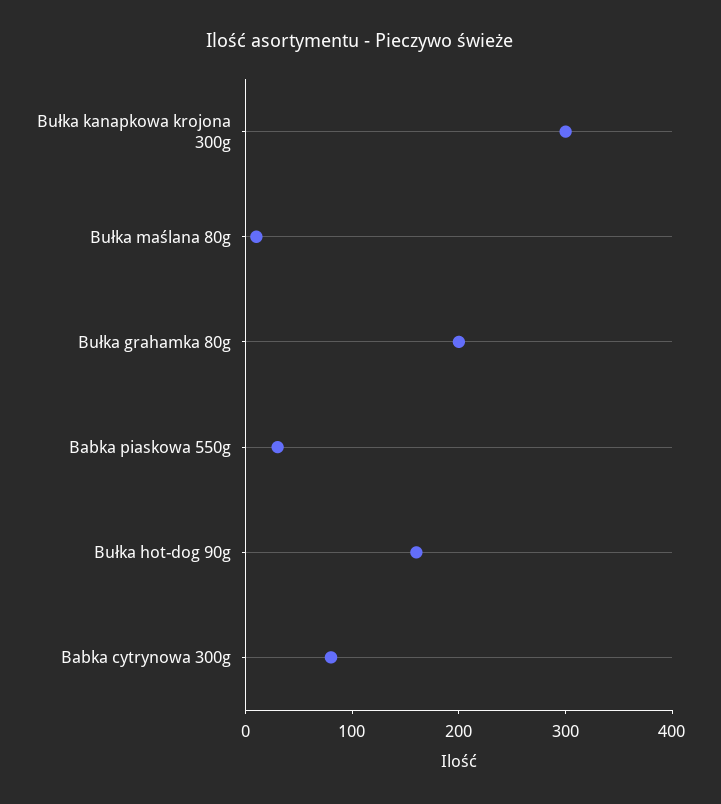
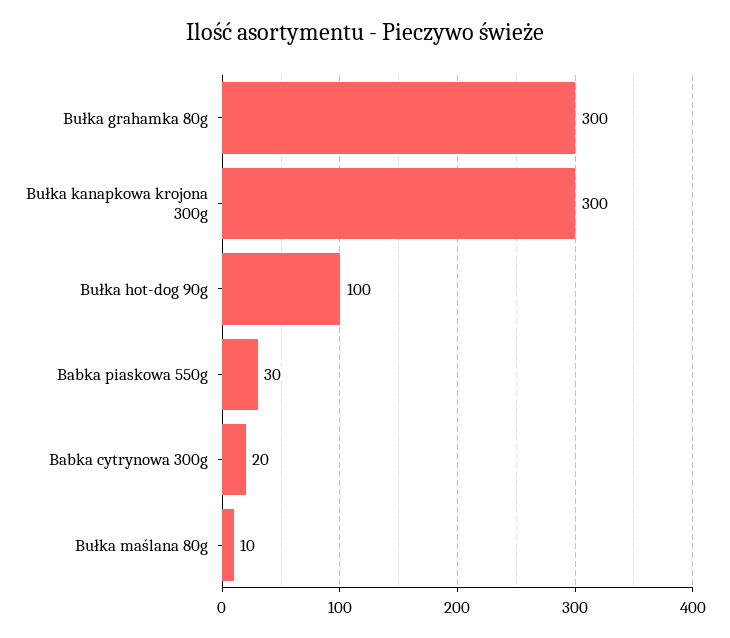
  {
    "Bułka kanapkowa krojona 300g": 300,
    "Bułka maślana 80g": 10,
-   "Bułka grahamka 80g": 200,
+   "Bułka grahamka 80g": 300,
    "Babka piaskowa 550g": 30,
-   "Bułka hot-dog 90g": 160,
+   "Bułka hot-dog 90g": 100,
-   "Babka cytrynowa 300g": 80
+   "Babka cytrynowa 300g": 20
  }

